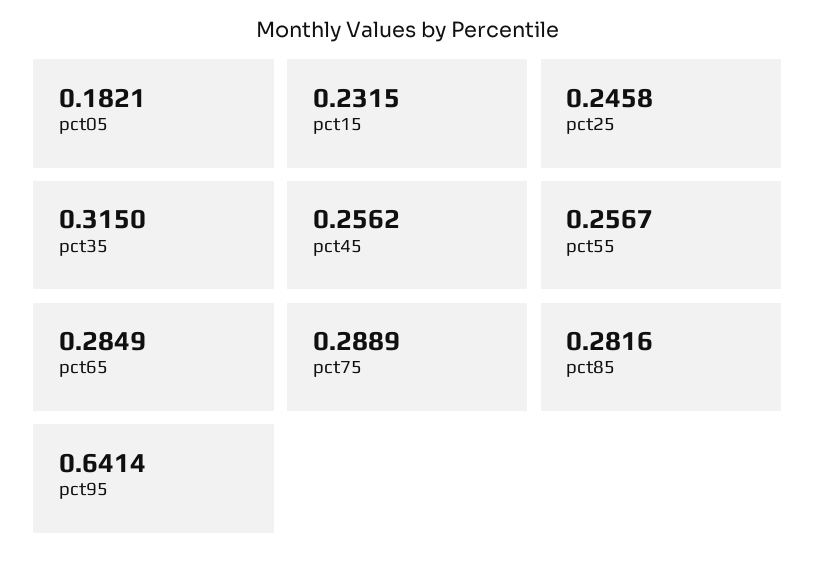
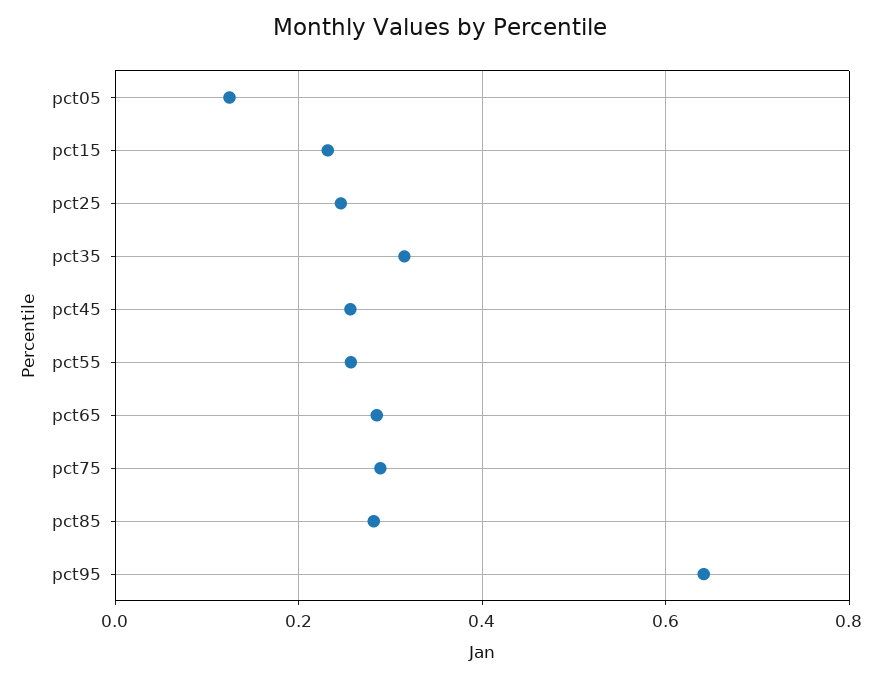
  {
-   "pct05": 0.1821,
+   "pct05": 0.12,
    "pct15": 0.2315,
    "pct25": 0.2458,
    "pct35": 0.315,
    "pct45": 0.2562,
    "pct55": 0.2567,
    "pct65": 0.2849,
    "pct75": 0.2889,
    "pct85": 0.2816,
    "pct95": 0.6414
  }

